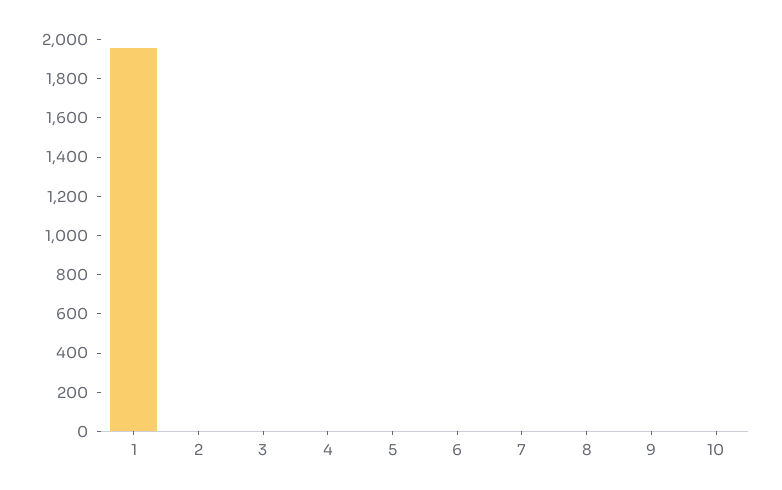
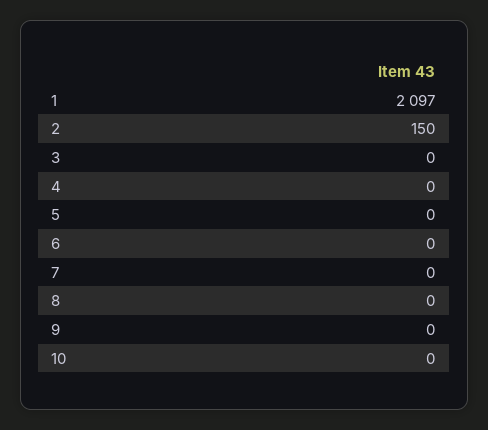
  {
-   "1": 1950,
+   "1": 2097,
-   "2": 0,
+   "2": 150,
    "3": 0,
    "4": 0,
    "5": 0,
    "6": 0,
    "7": 0,
    "8": 0,
    "9": 0,
    "10": 0
  }

